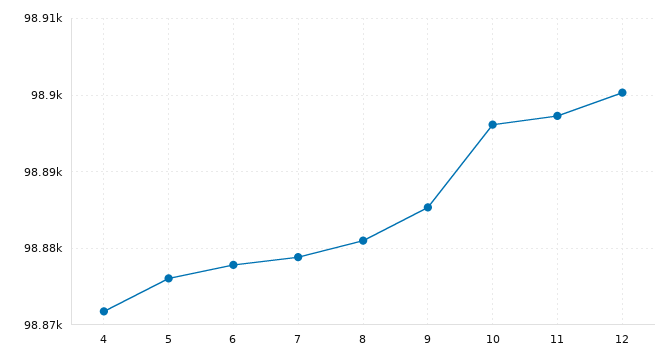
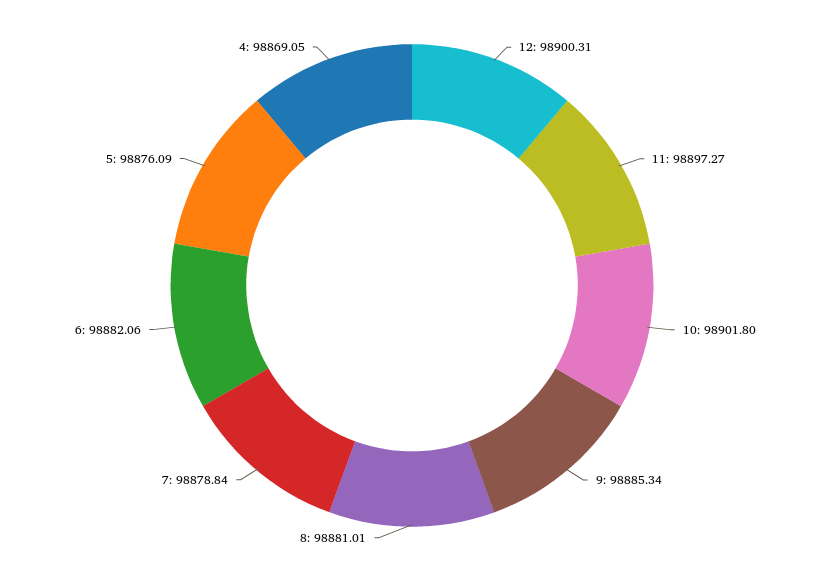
  {
-   "4": 98872,
+   "4": 98869.05,
    "5": 98876.09,
-   "6": 98878,
+   "6": 98882.06,
    "7": 98878.84,
    "8": 98881.01,
    "9": 98885.34,
-   "10": 98896,
+   "10": 98901.8,
    "11": 98897.27,
    "12": 98900.31
  }

